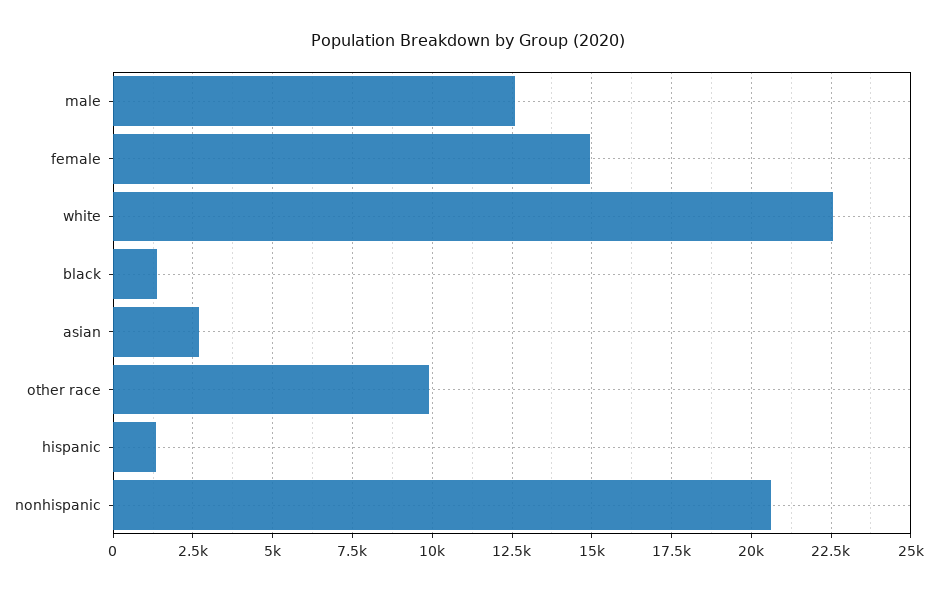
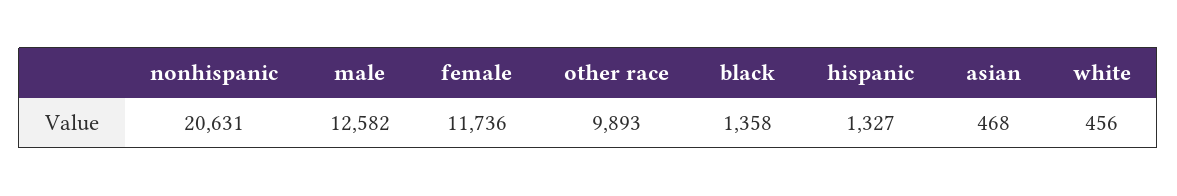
  {
    "male": 12582,
-   "female": 15000,
+   "female": 11736,
-   "white": 22500,
+   "white": 456,
    "black": 1358,
-   "asian": 2750,
+   "asian": 468,
    "other race": 9893,
    "hispanic": 1327,
    "nonhispanic": 20631
  }

